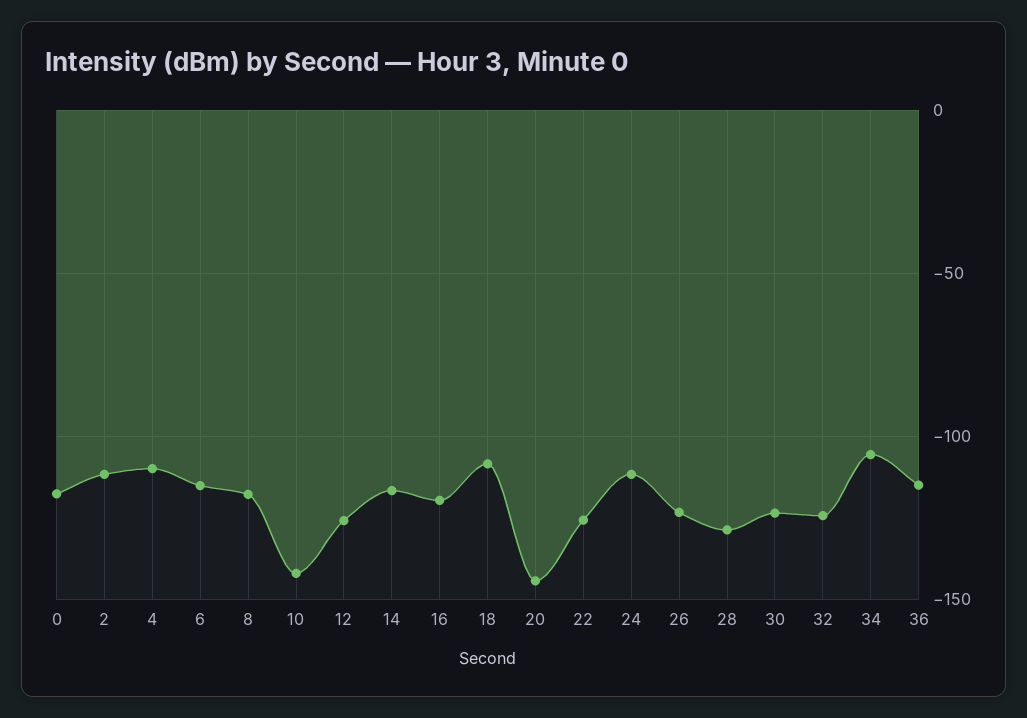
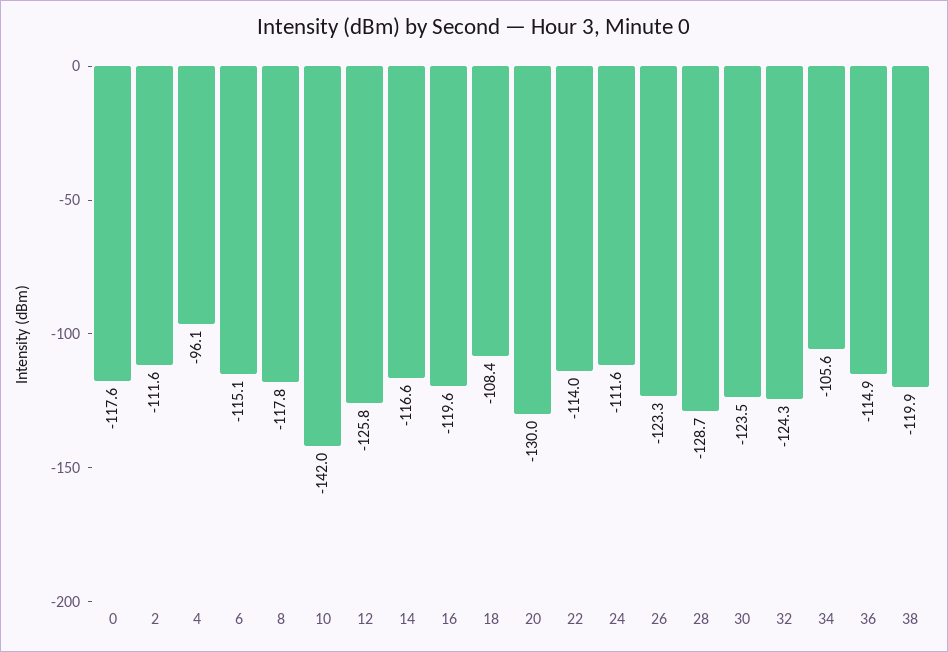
  {
    "0": -117.6,
    "2": -111.6,
-   "4": -110,
+   "4": -96.1,
    "6": -115.1,
    "8": -117.8,
    "10": -142,
    "12": -125.8,
    "14": -116.6,
    "16": -119.6,
    "18": -108.4,
-   "20": -145,
+   "20": -130,
-   "22": -125,
+   "22": -114,
    "24": -111.6,
    "26": -123.3,
    "28": -128.7,
    "30": -123.5,
    "32": -124.3,
    "34": -105.6,
-   "36": -114.9
+   "36": -114.9,
+   "38": -119.9
  }

